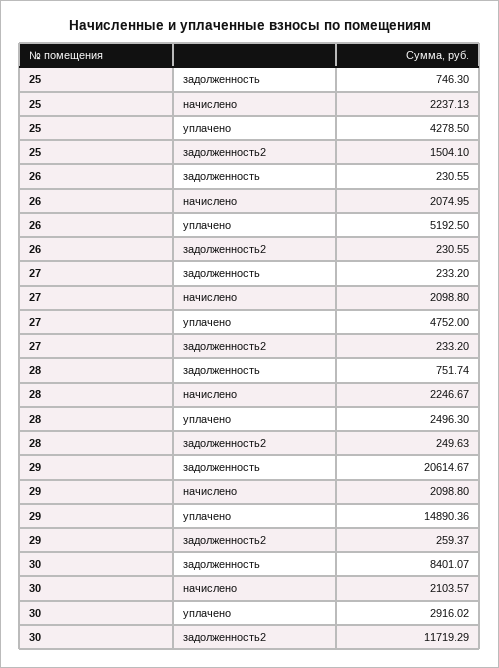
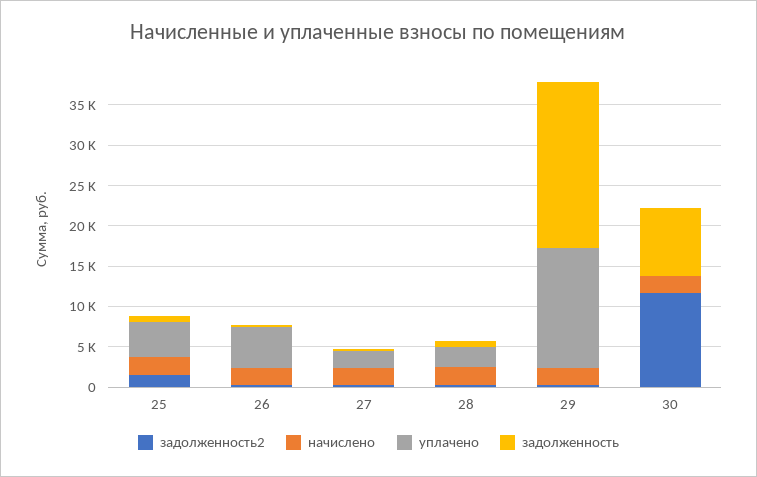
  {
    "задолженность": {
      "25": 746.3,
      "26": 230.55,
      "27": 233.2,
      "28": 751.74,
      "29": 20614.67,
      "30": 8401.07
    },
    "начислено": {
      "25": 2237.13,
      "26": 2074.95,
      "27": 2098.8,
      "28": 2246.67,
      "29": 2098.8,
      "30": 2103.57
    },
    "уплачено": {
      "25": 4278.5,
      "26": 5192.5,
-     "27": 4752,
+     "27": 2000,
      "28": 2496.3,
      "29": 14890.36,
-     "30": 2916.02
+     "30": 0
    },
    "задолженность2": {
      "25": 1504.1,
      "26": 230.55,
      "27": 233.2,
      "28": 249.63,
      "29": 259.37,
      "30": 11719.29
    }
  }

